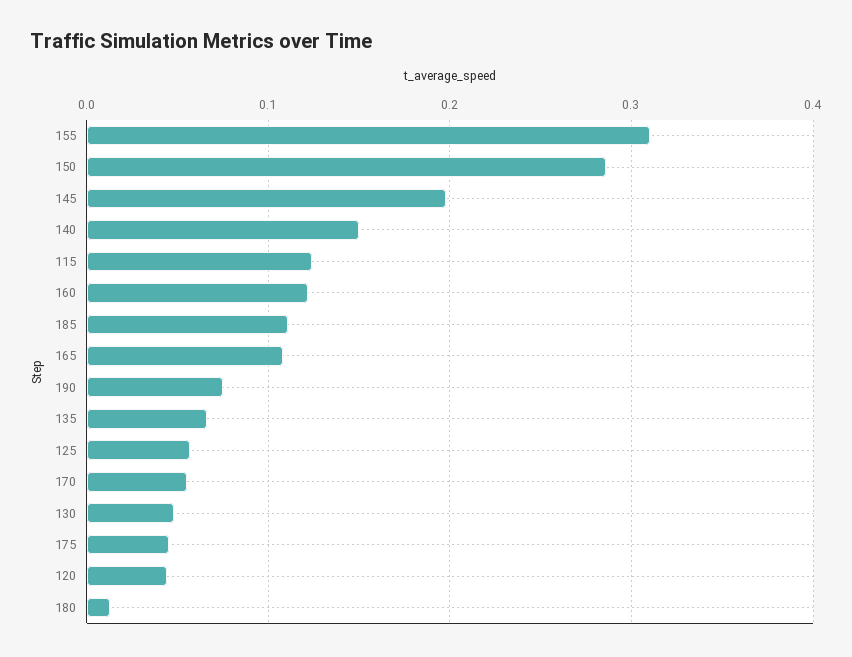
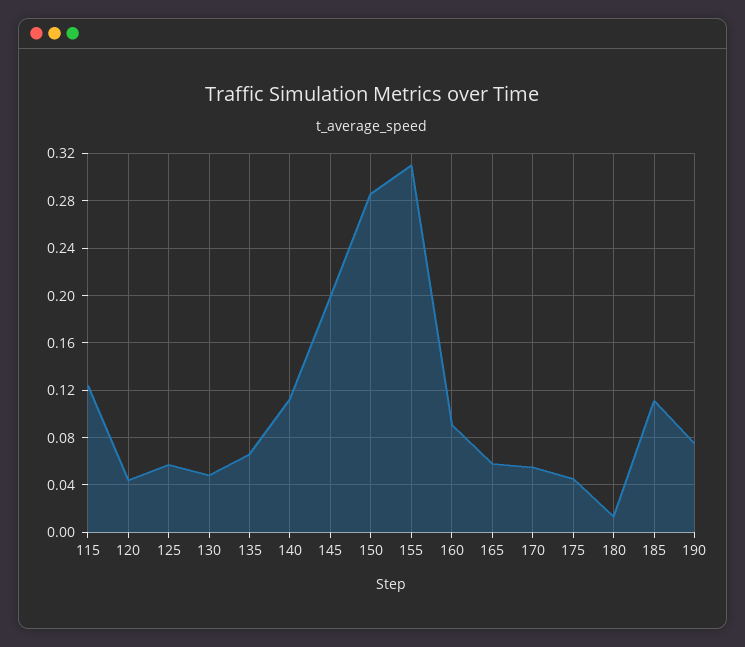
  {
    "155": 0.31,
    "150": 0.29,
    "145": 0.2,
-   "140": 0.15,
+   "140": 0.11,
    "115": 0.12,
-   "160": 0.12,
+   "160": 0.09,
    "185": 0.11,
-   "165": 0.11,
+   "165": 0.06,
    "190": 0.08,
    "135": 0.07,
    "125": 0.06,
    "170": 0.06,
    "130": 0.05,
    "175": 0.05,
    "120": 0.04,
    "180": 0.01
  }

